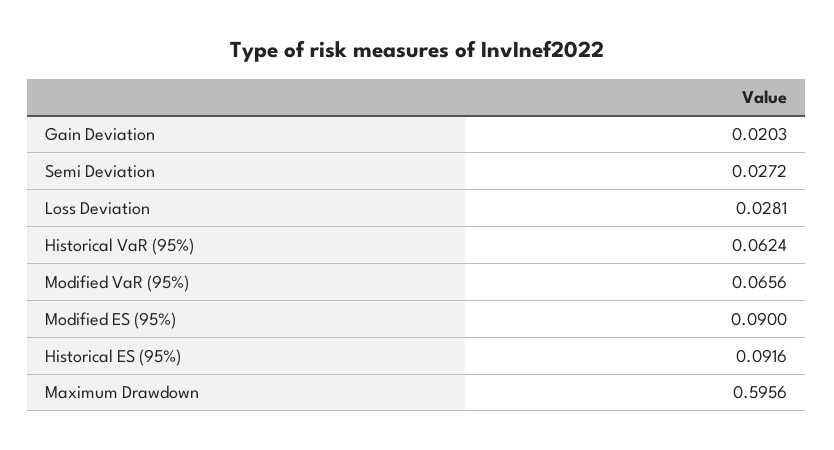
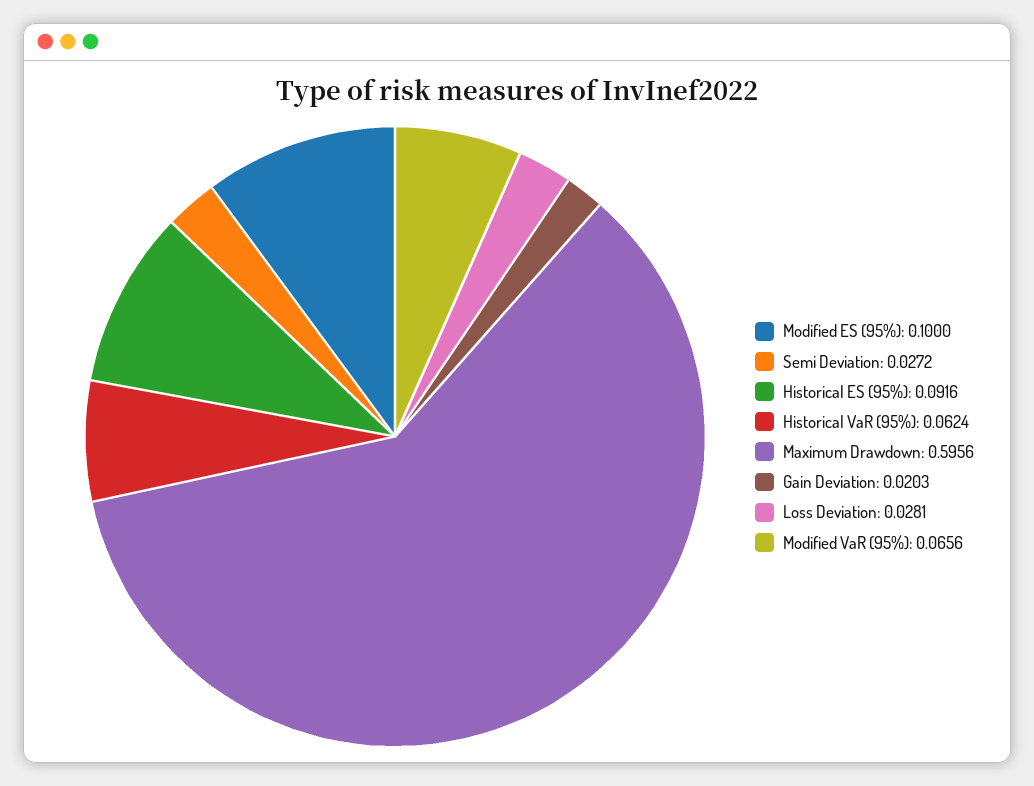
  {
    "Gain Deviation": 0.0203,
    "Semi Deviation": 0.0272,
    "Loss Deviation": 0.0281,
    "Historical VaR (95%)": 0.0624,
    "Modified VaR (95%)": 0.0656,
-   "Modified ES (95%)": 0.09,
+   "Modified ES (95%)": 0.1,
    "Historical ES (95%)": 0.0916,
    "Maximum Drawdown": 0.5956
  }

